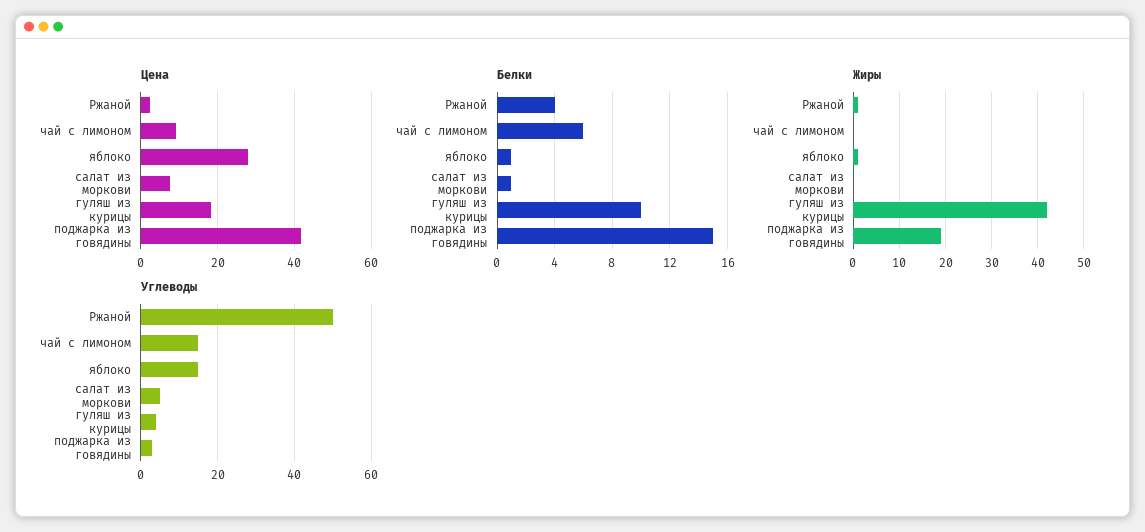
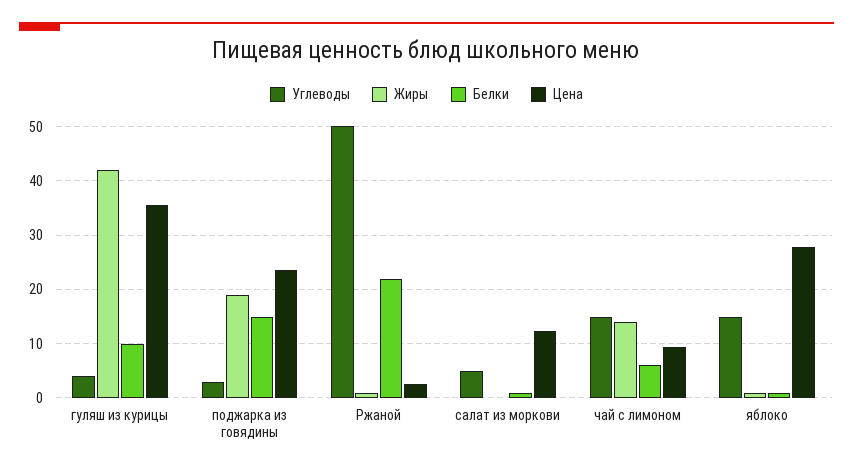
  {
    "Цена": {
      "Ржаной": 2,
      "чай с лимоном": 10,
      "яблоко": 28,
-     "салат из моркови": 8,
+     "салат из моркови": 12,
-     "гуляш из курицы": 18,
+     "гуляш из курицы": 36,
-     "поджарка из говядины": 42
+     "поджарка из говядины": 24
    },
    "Белки": {
-     "Ржаной": 4,
+     "Ржаной": 22,
      "чай с лимоном": 6,
      "яблоко": 1,
      "салат из моркови": 1,
      "гуляш из курицы": 10,
      "поджарка из говядины": 15
    },
    "Жиры": {
      "Ржаной": 2,
-     "чай с лимоном": 0,
+     "чай с лимоном": 14,
      "яблоко": 2,
      "салат из моркови": 0,
      "гуляш из курицы": 42,
      "поджарка из говядины": 20
    },
    "Углеводы": {
      "Ржаной": 50,
      "чай с лимоном": 16,
      "яблоко": 16,
      "салат из моркови": 6,
      "гуляш из курицы": 4,
      "поджарка из говядины": 4
    }
  }

